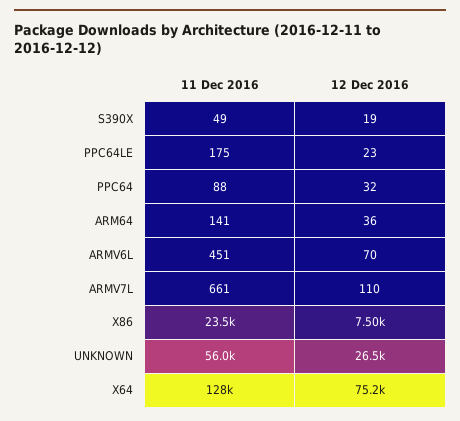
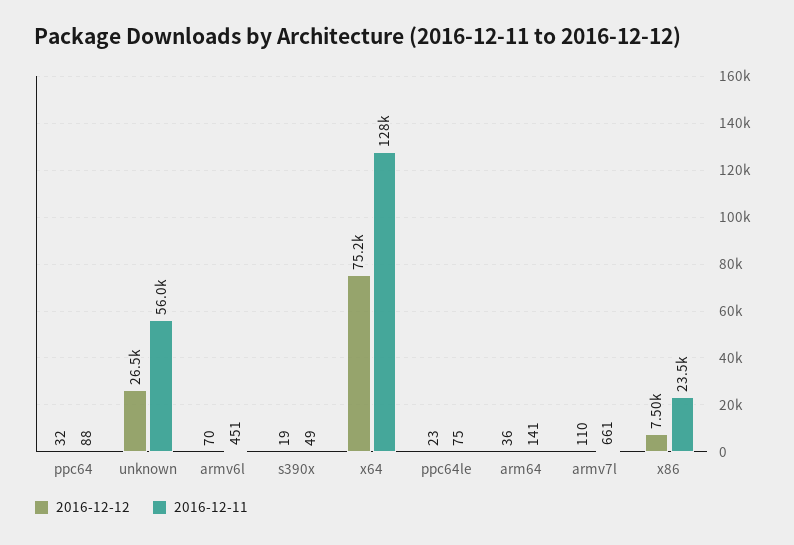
  {
    "11 Dec 2016": {
      "S390X": 49,
-     "PPC64LE": 175,
+     "PPC64LE": 75,
      "PPC64": 88,
      "ARM64": 141,
      "ARMV6L": 451,
      "ARMV7L": 661,
      "X86": 23500,
      "UNKNOWN": 56000,
      "X64": 128000
    },
    "12 Dec 2016": {
      "S390X": 19,
      "PPC64LE": 23,
      "PPC64": 32,
      "ARM64": 36,
      "ARMV6L": 70,
      "ARMV7L": 110,
      "X86": 7500,
      "UNKNOWN": 26500,
      "X64": 75200
    }
  }

